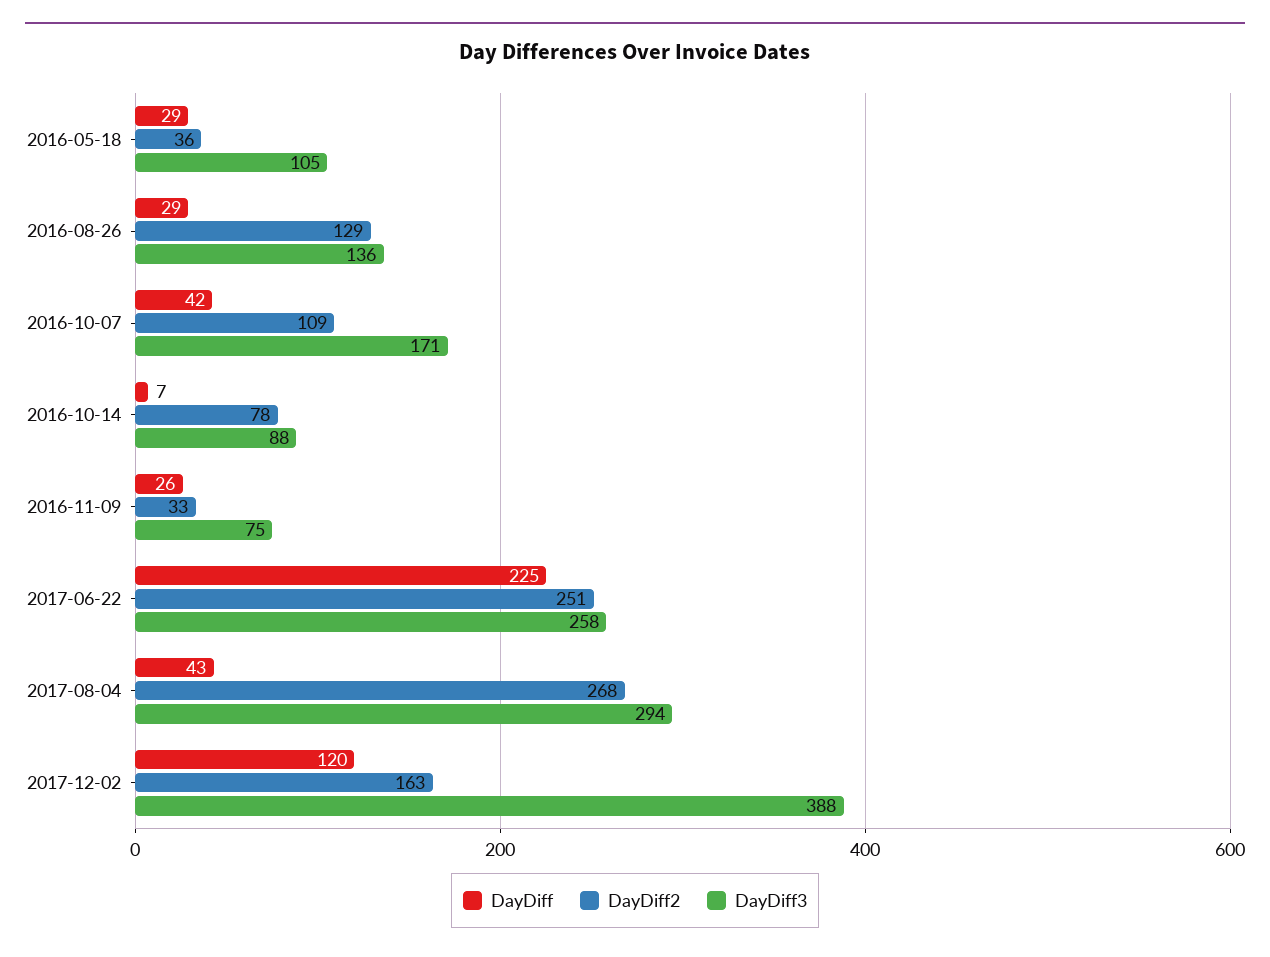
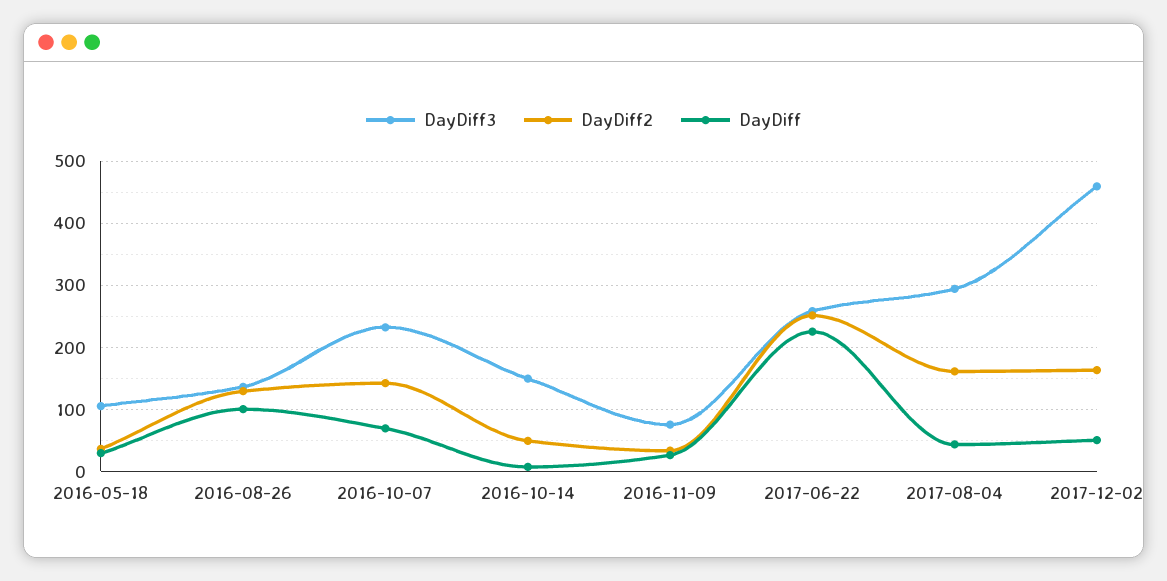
  {
    "DayDiff": {
      "2016-05-18": 29,
-     "2016-08-26": 29,
+     "2016-08-26": 100,
-     "2016-10-07": 42,
+     "2016-10-07": 70,
      "2016-10-14": 7,
      "2016-11-09": 26,
      "2017-06-22": 225,
      "2017-08-04": 43,
-     "2017-12-02": 120
+     "2017-12-02": 50
    },
    "DayDiff2": {
      "2016-05-18": 36,
      "2016-08-26": 129,
-     "2016-10-07": 109,
+     "2016-10-07": 140,
-     "2016-10-14": 78,
+     "2016-10-14": 50,
      "2016-11-09": 33,
      "2017-06-22": 251,
-     "2017-08-04": 268,
+     "2017-08-04": 160,
      "2017-12-02": 163
    },
    "DayDiff3": {
      "2016-05-18": 105,
      "2016-08-26": 136,
-     "2016-10-07": 171,
+     "2016-10-07": 230,
-     "2016-10-14": 88,
+     "2016-10-14": 150,
      "2016-11-09": 75,
      "2017-06-22": 258,
      "2017-08-04": 294,
-     "2017-12-02": 388
+     "2017-12-02": 460
    }
  }

